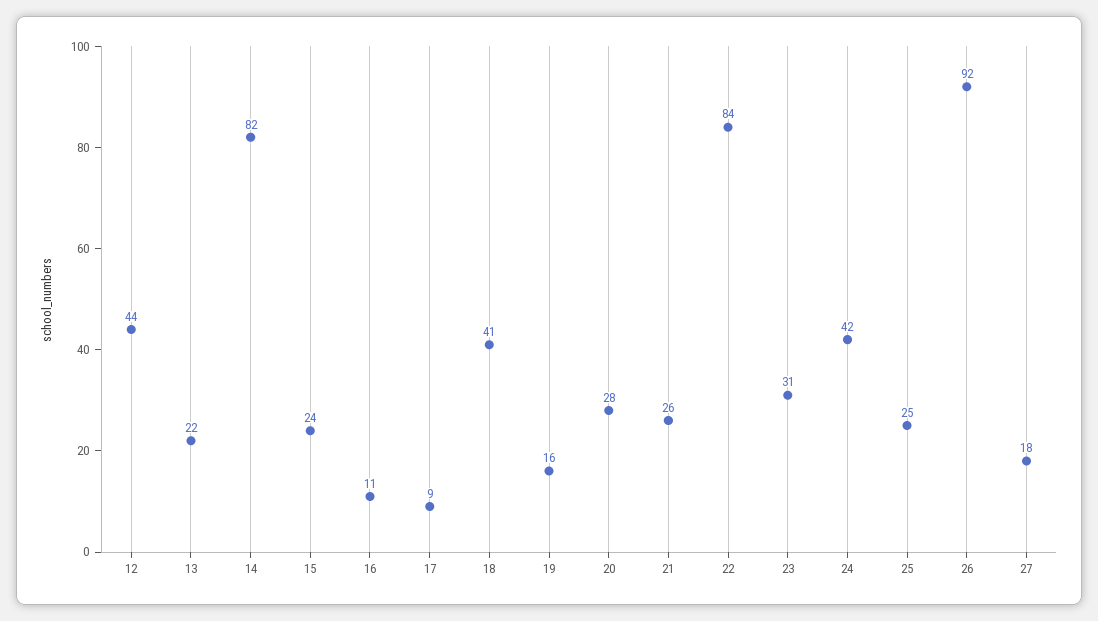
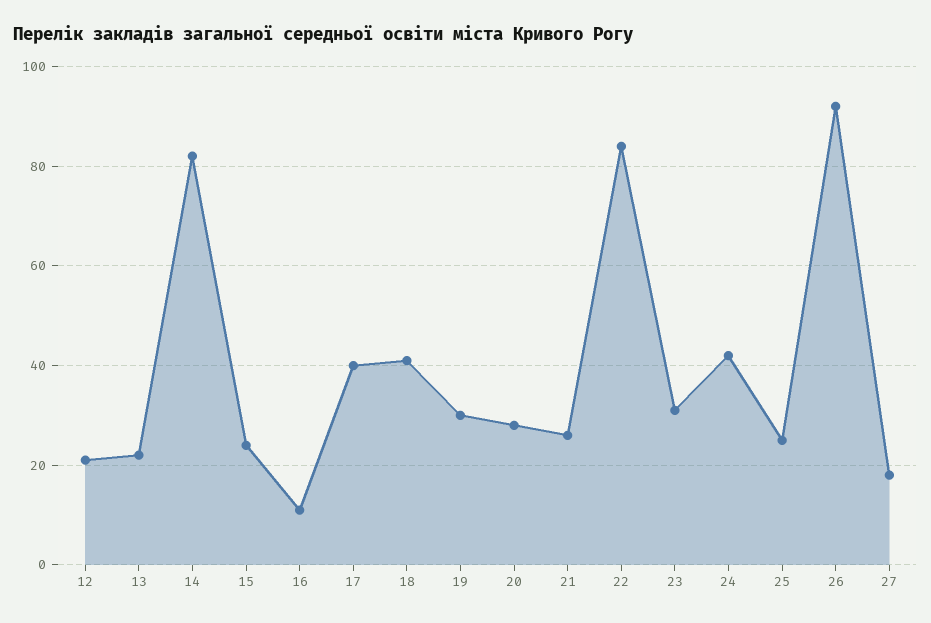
  {
-   "12": 44,
+   "12": 20,
    "13": 22,
    "14": 82,
    "15": 24,
    "16": 11,
-   "17": 9,
+   "17": 40,
    "18": 41,
-   "19": 16,
+   "19": 30,
    "20": 28,
    "21": 26,
    "22": 84,
    "23": 31,
    "24": 42,
    "25": 25,
    "26": 92,
    "27": 18
  }

